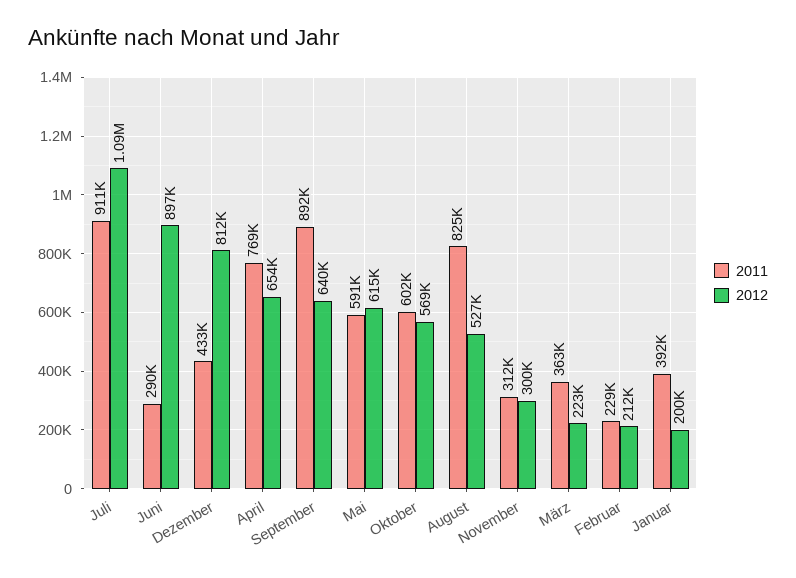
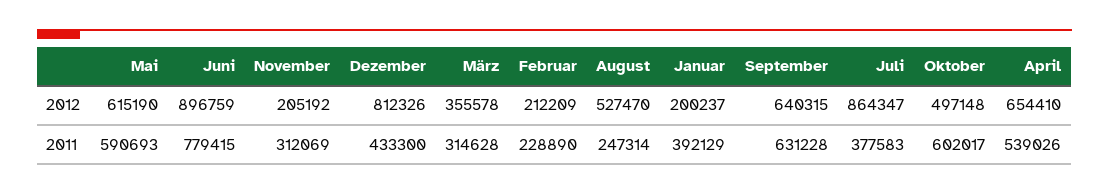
  {
    "2011": {
-     "Juli": 911000,
+     "Juli": 377583,
-     "Juni": 290000,
+     "Juni": 779415,
      "Dezember": 433300,
-     "April": 769000,
+     "April": 539026,
-     "September": 892000,
+     "September": 631228,
      "Mai": 590693,
      "Oktober": 602017,
-     "August": 825000,
+     "August": 247314,
      "November": 312069,
-     "März": 363000,
+     "März": 314628,
      "Februar": 228890,
      "Januar": 392129
    },
    "2012": {
-     "Juli": 1090000,
+     "Juli": 864347,
      "Juni": 896759,
      "Dezember": 812326,
      "April": 654410,
      "September": 640315,
      "Mai": 615190,
-     "Oktober": 569000,
+     "Oktober": 497148,
      "August": 527470,
-     "November": 300000,
+     "November": 205192,
-     "März": 223000,
+     "März": 355578,
      "Februar": 212209,
      "Januar": 200237
    }
  }

